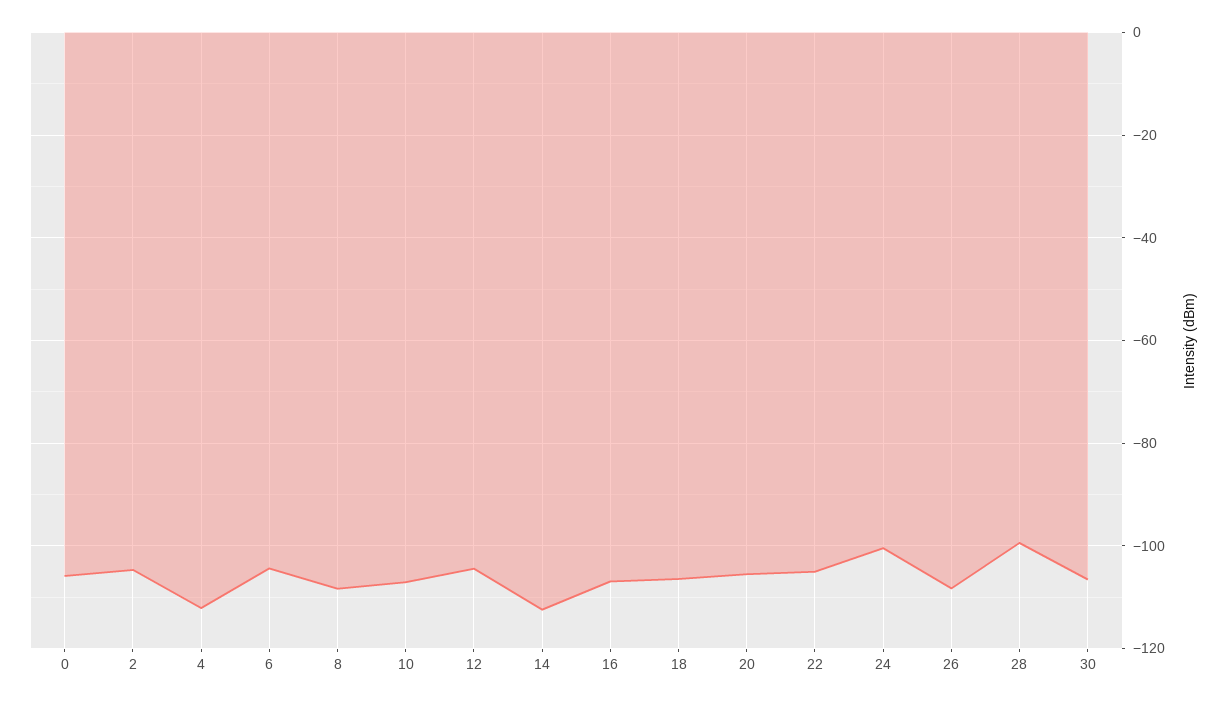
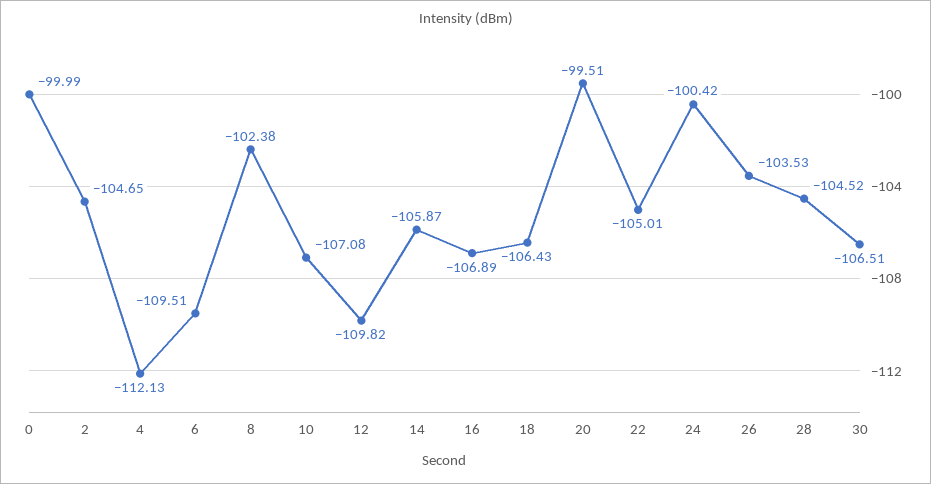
  {
-   "0": -106,
+   "0": -99.99,
    "2": -104.65,
    "4": -112.13,
-   "6": -104,
+   "6": -109.51,
-   "8": -108,
+   "8": -102.38,
    "10": -107.08,
-   "12": -104,
+   "12": -109.82,
-   "14": -112,
+   "14": -105.87,
    "16": -106.89,
    "18": -106.43,
-   "20": -106,
+   "20": -99.51,
    "22": -105.01,
    "24": -100.42,
-   "26": -108,
+   "26": -103.53,
-   "28": -100,
+   "28": -104.52,
    "30": -106.51
  }

